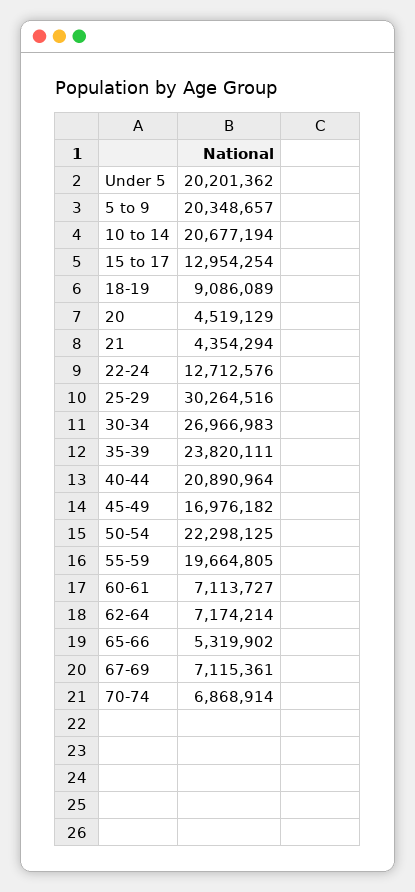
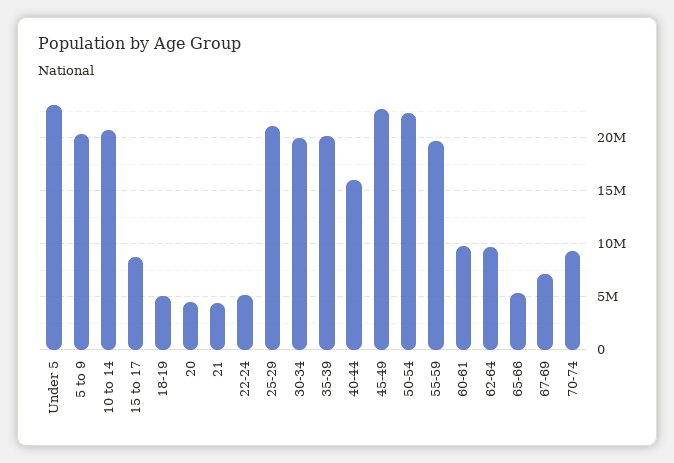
  {
-   "Under 5": 20201362,
+   "Under 5": 23000000,
    "5 to 9": 20348657,
    "10 to 14": 20677194,
-   "15 to 17": 12954254,
+   "15 to 17": 9000000,
-   "18-19": 9086089,
+   "18-19": 5000000,
    "20": 4519129,
    "21": 4354294,
-   "22-24": 12712576,
+   "22-24": 5000000,
-   "25-29": 30264516,
+   "25-29": 21000000,
-   "30-34": 26966983,
+   "30-34": 20000000,
-   "35-39": 23820111,
+   "35-39": 20000000,
-   "40-44": 20890964,
+   "40-44": 16000000,
-   "45-49": 16976182,
+   "45-49": 23000000,
    "50-54": 22298125,
    "55-59": 19664805,
-   "60-61": 7113727,
+   "60-61": 10000000,
-   "62-64": 7174214,
+   "62-64": 10000000,
    "65-66": 5319902,
    "67-69": 7115361,
-   "70-74": 6868914
+   "70-74": 9000000
  }

